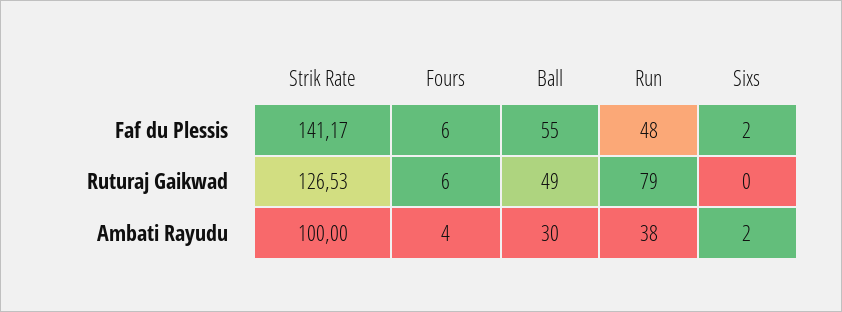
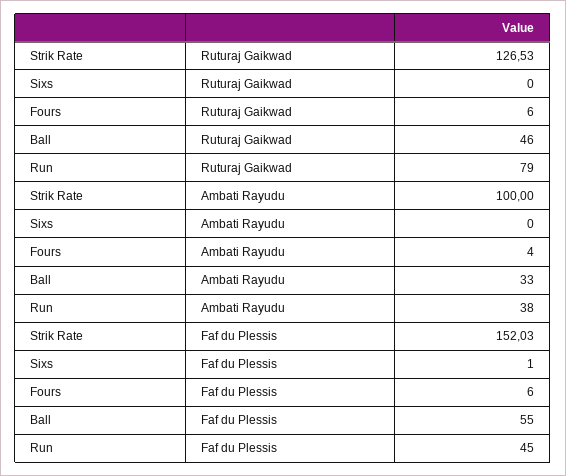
  {
    "Strik Rate": {
-     "Faf du Plessis": 141.17,
+     "Faf du Plessis": 152.03,
      "Ruturaj Gaikwad": 126.53,
      "Ambati Rayudu": 100
    },
    "Fours": {
      "Faf du Plessis": 6,
      "Ruturaj Gaikwad": 6,
      "Ambati Rayudu": 4
    },
    "Ball": {
      "Faf du Plessis": 55,
-     "Ruturaj Gaikwad": 49,
+     "Ruturaj Gaikwad": 46,
-     "Ambati Rayudu": 30
+     "Ambati Rayudu": 33
    },
    "Run": {
-     "Faf du Plessis": 48,
+     "Faf du Plessis": 45,
      "Ruturaj Gaikwad": 79,
      "Ambati Rayudu": 38
    },
    "Sixs": {
-     "Faf du Plessis": 2,
+     "Faf du Plessis": 1,
      "Ruturaj Gaikwad": 0,
-     "Ambati Rayudu": 2
+     "Ambati Rayudu": 0
    }
  }

